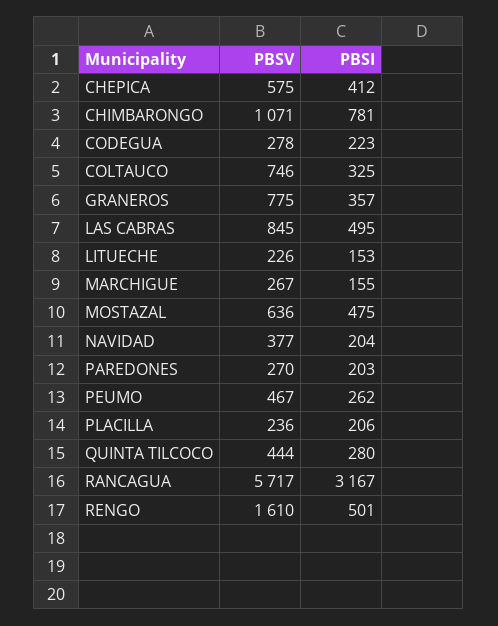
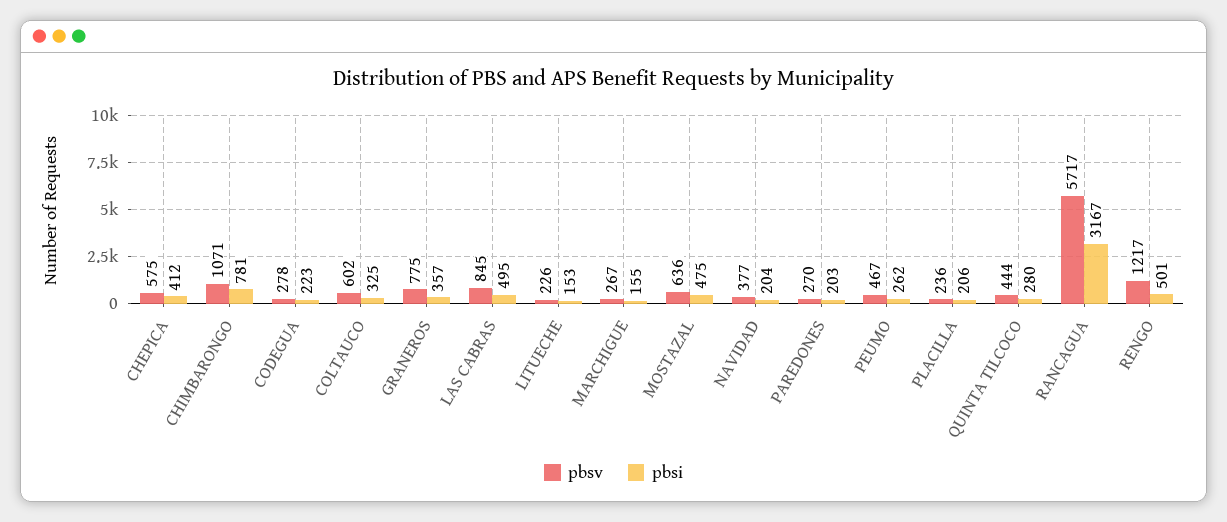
  {
    "PBSV": {
      "CHEPICA": 575,
      "CHIMBARONGO": 1071,
      "CODEGUA": 278,
-     "COLTAUCO": 746,
+     "COLTAUCO": 602,
      "GRANEROS": 775,
      "LAS CABRAS": 845,
      "LITUECHE": 226,
      "MARCHIGUE": 267,
      "MOSTAZAL": 636,
      "NAVIDAD": 377,
      "PAREDONES": 270,
      "PEUMO": 467,
      "PLACILLA": 236,
      "QUINTA TILCOCO": 444,
      "RANCAGUA": 5717,
-     "RENGO": 1610
+     "RENGO": 1217
    },
    "PBSI": {
      "CHEPICA": 412,
      "CHIMBARONGO": 781,
      "CODEGUA": 223,
      "COLTAUCO": 325,
      "GRANEROS": 357,
      "LAS CABRAS": 495,
      "LITUECHE": 153,
      "MARCHIGUE": 155,
      "MOSTAZAL": 475,
      "NAVIDAD": 204,
      "PAREDONES": 203,
      "PEUMO": 262,
      "PLACILLA": 206,
      "QUINTA TILCOCO": 280,
      "RANCAGUA": 3167,
      "RENGO": 501
    }
  }

